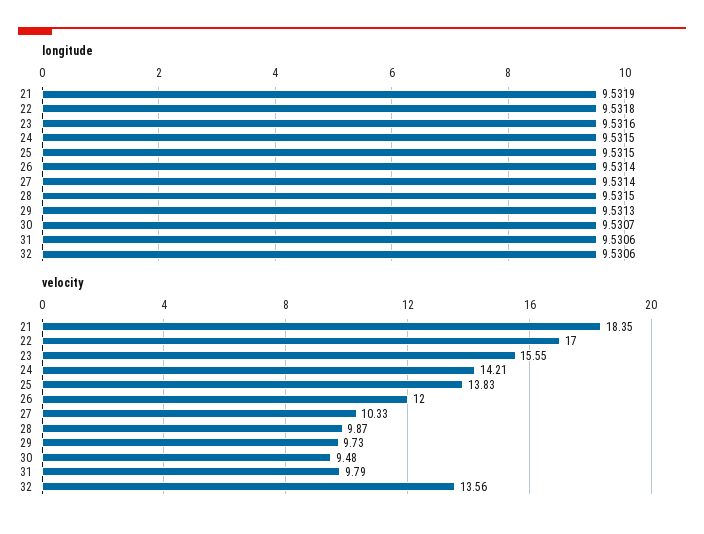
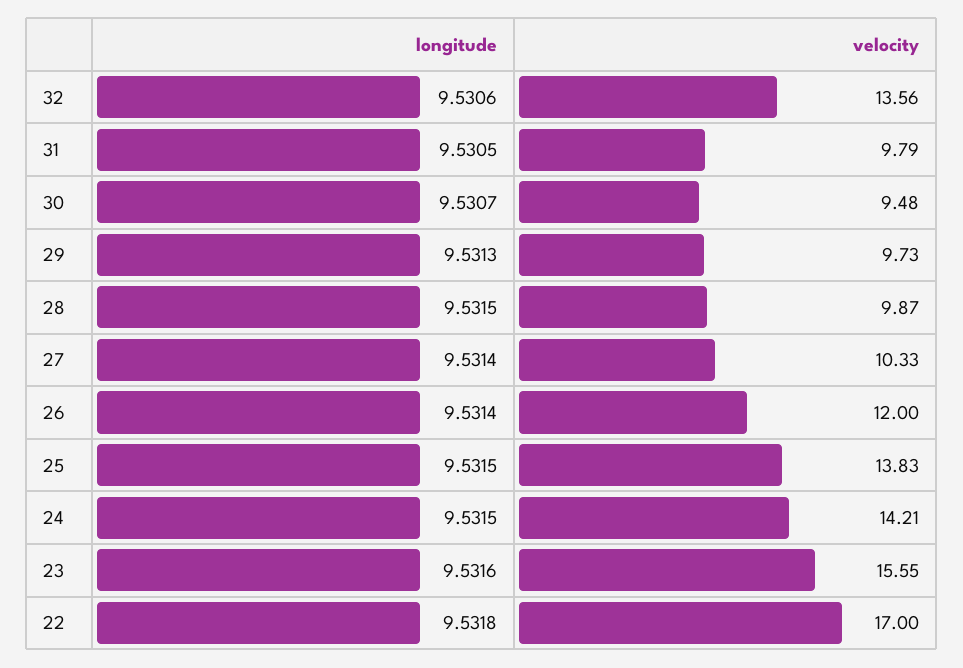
  {
    "longitude": {
-     "21": 9.5319,
      "22": 9.5318,
      "23": 9.5316,
      "24": 9.5315,
      "25": 9.5315,
      "26": 9.5314,
      "27": 9.5314,
      "28": 9.5315,
      "29": 9.5313,
      "30": 9.5307,
-     "31": 9.5306,
+     "31": 9.5305,
      "32": 9.5306
    },
    "velocity": {
-     "21": 18.35,
      "22": 17,
      "23": 15.55,
      "24": 14.21,
      "25": 13.83,
      "26": 12,
      "27": 10.33,
      "28": 9.87,
      "29": 9.73,
      "30": 9.48,
      "31": 9.79,
      "32": 13.56
    }
  }

